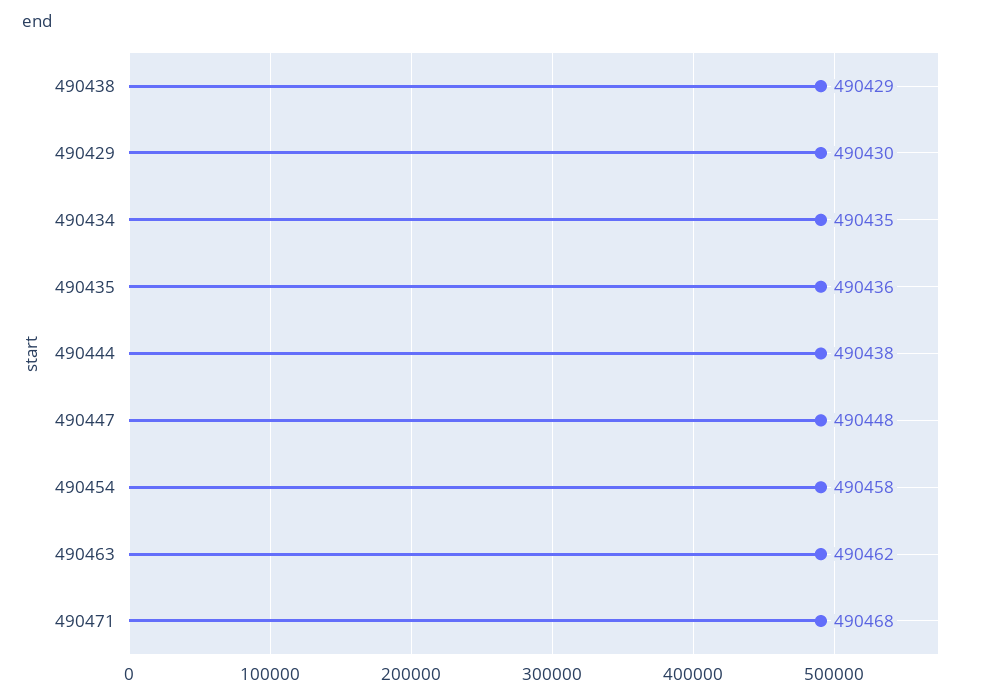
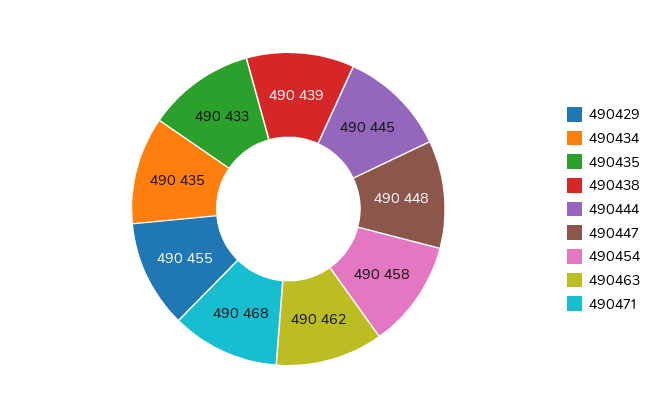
  {
-   "490438": 490429,
+   "490438": 490439,
-   "490429": 490430,
+   "490429": 490455,
    "490434": 490435,
-   "490435": 490436,
+   "490435": 490433,
-   "490444": 490438,
+   "490444": 490445,
    "490447": 490448,
    "490454": 490458,
    "490463": 490462,
    "490471": 490468
  }

